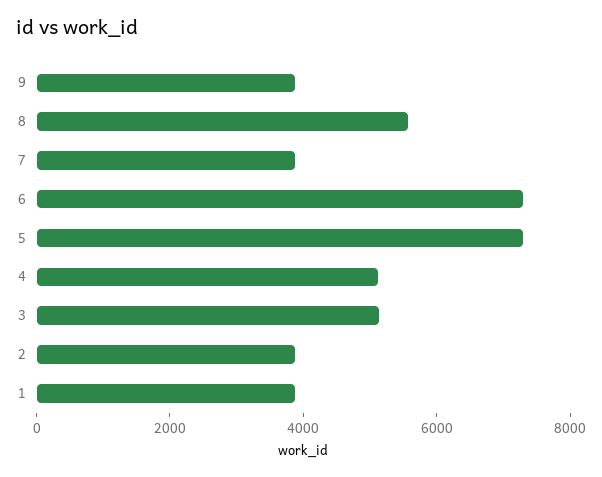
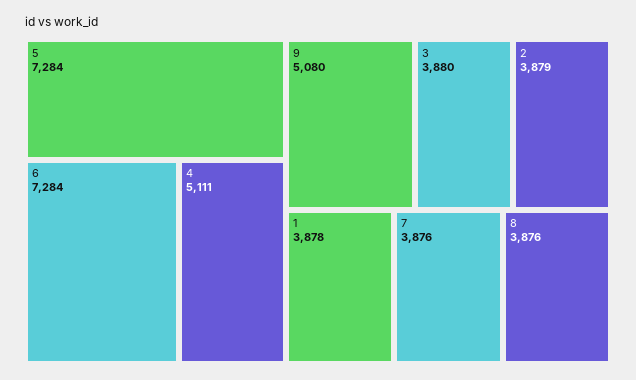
  {
-   "9": 4000,
+   "9": 5080,
-   "8": 5500,
+   "8": 3876,
    "7": 3876,
    "6": 7284,
    "5": 7284,
    "4": 5111,
-   "3": 5000,
+   "3": 3880,
    "2": 3879,
    "1": 3878
  }

